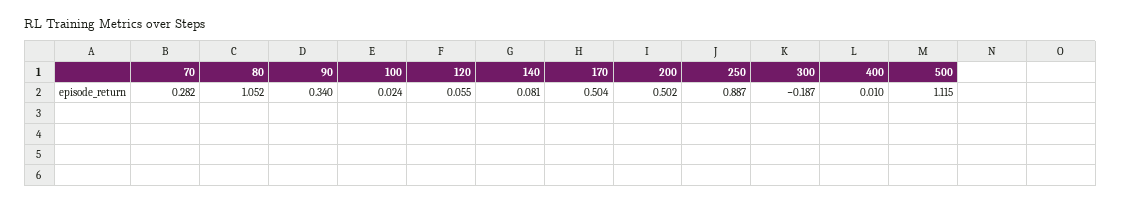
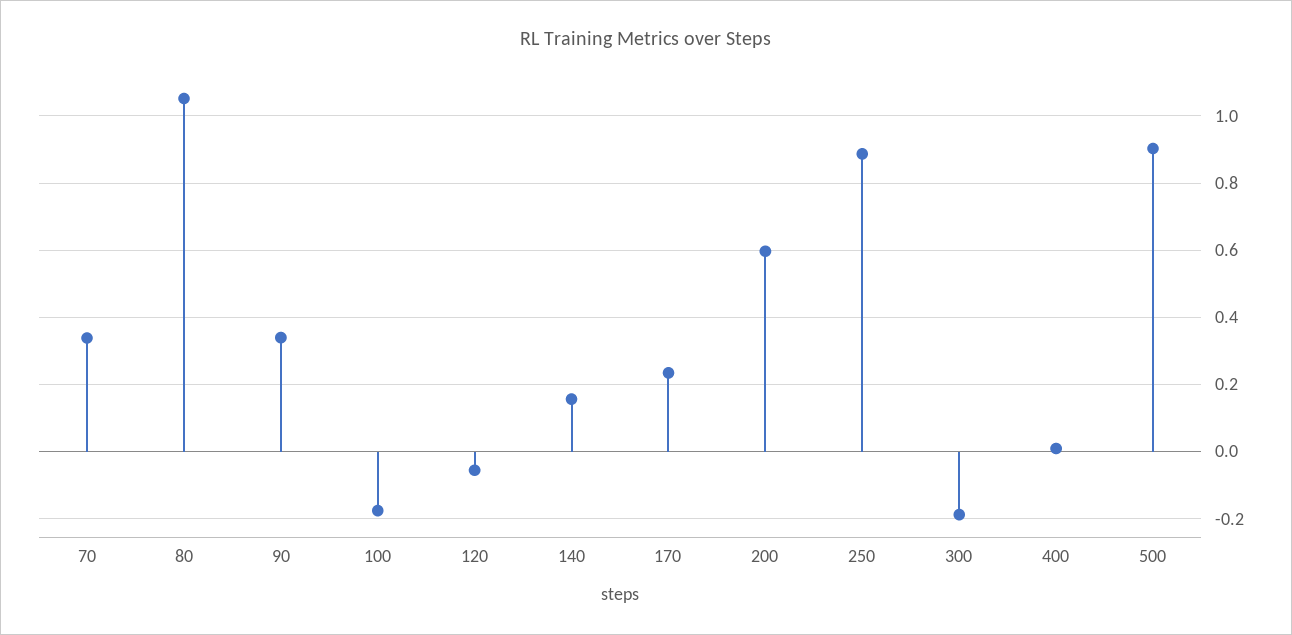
  {
-   "70": 0.282,
+   "70": 0.34,
    "80": 1.052,
    "90": 0.34,
-   "100": 0.024,
+   "100": -0.18,
-   "120": 0.055,
+   "120": -0.06,
-   "140": 0.081,
+   "140": 0.16,
-   "170": 0.504,
+   "170": 0.24,
-   "200": 0.502,
+   "200": 0.6,
    "250": 0.887,
    "300": -0.187,
    "400": 0.01,
-   "500": 1.115
+   "500": 0.9
  }

